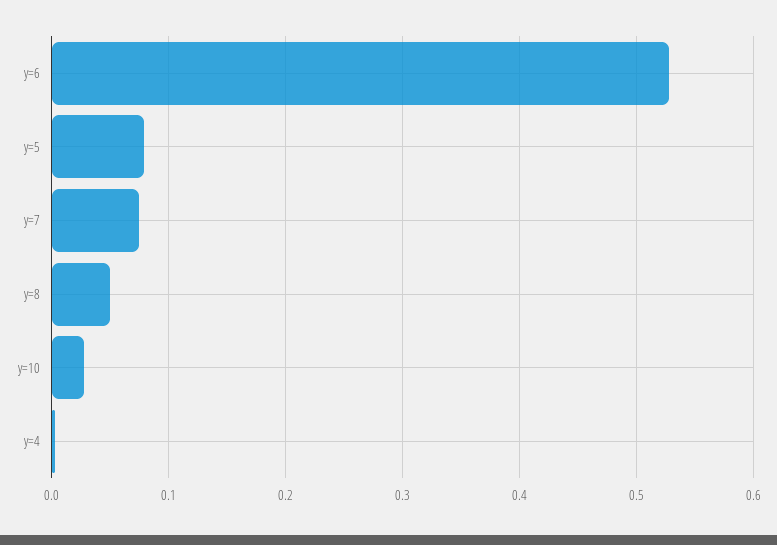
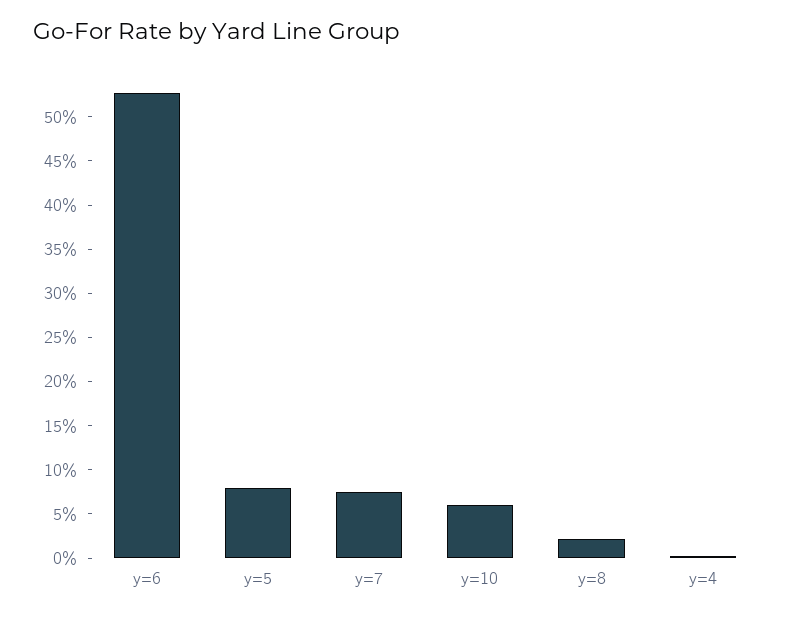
  {
    "y=6": 0.53,
    "y=5": 0.08,
    "y=7": 0.08,
-   "y=8": 0.05,
+   "y=8": 0.02,
-   "y=10": 0.03,
+   "y=10": 0.06,
    "y=4": 0
  }

